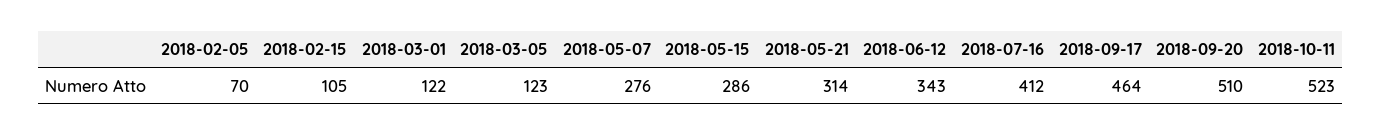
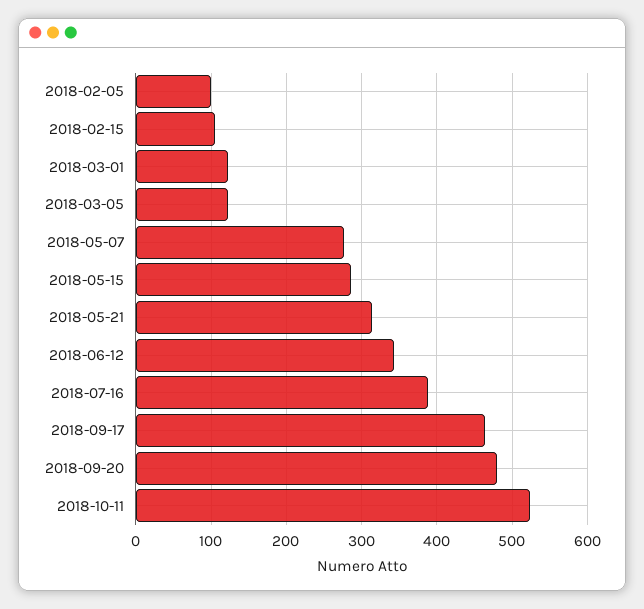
  {
-   "2018-02-05": 70,
+   "2018-02-05": 100,
    "2018-02-15": 105,
    "2018-03-01": 122,
    "2018-03-05": 123,
    "2018-05-07": 276,
    "2018-05-15": 286,
    "2018-05-21": 314,
    "2018-06-12": 343,
-   "2018-07-16": 412,
+   "2018-07-16": 390,
    "2018-09-17": 464,
-   "2018-09-20": 510,
+   "2018-09-20": 480,
    "2018-10-11": 523
  }

